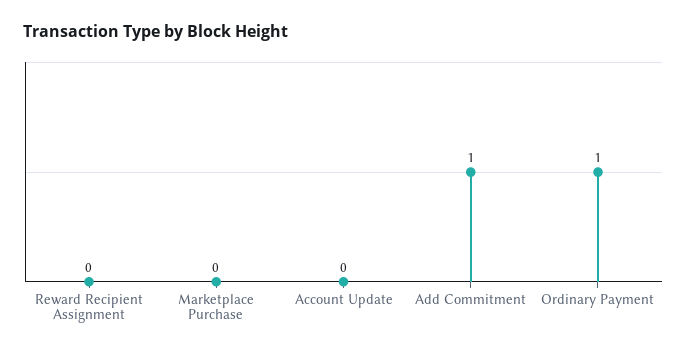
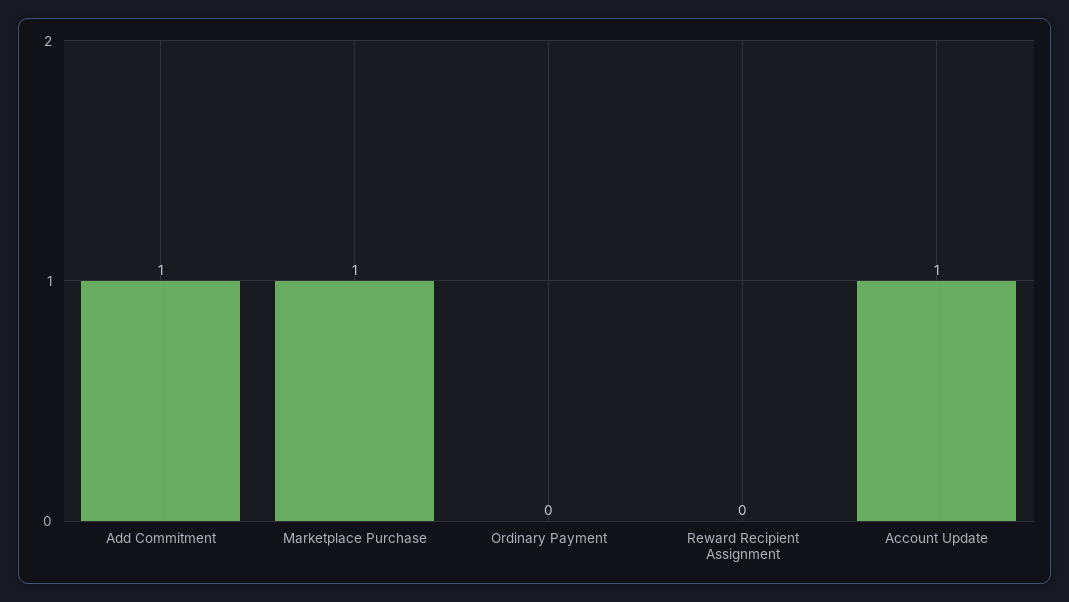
  {
    "Reward Recipient Assignment": 0,
-   "Marketplace Purchase": 0,
+   "Marketplace Purchase": 1,
-   "Account Update": 0,
+   "Account Update": 1,
    "Add Commitment": 1,
-   "Ordinary Payment": 1
+   "Ordinary Payment": 0
  }

